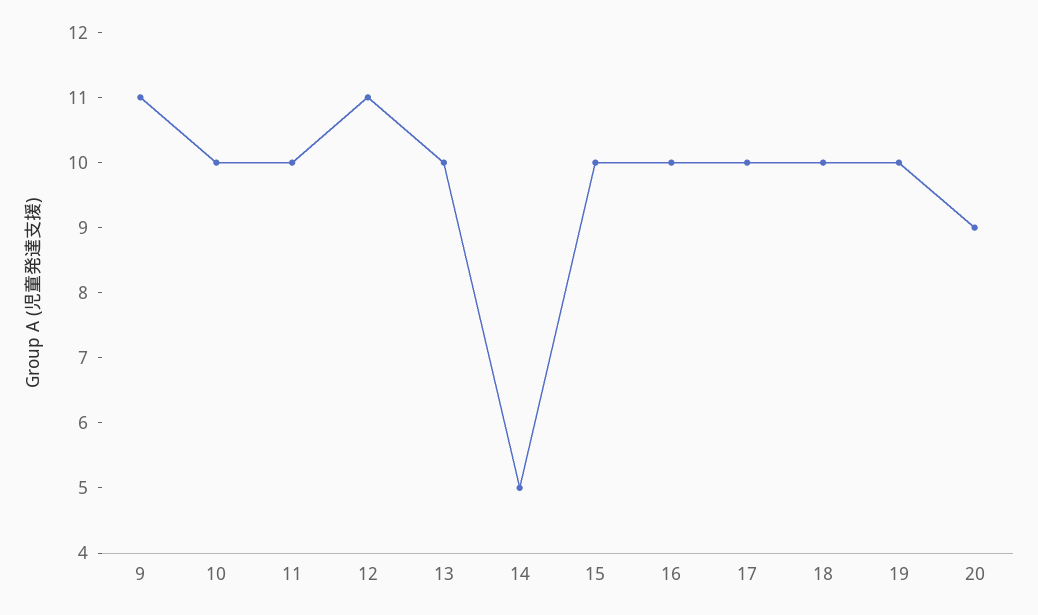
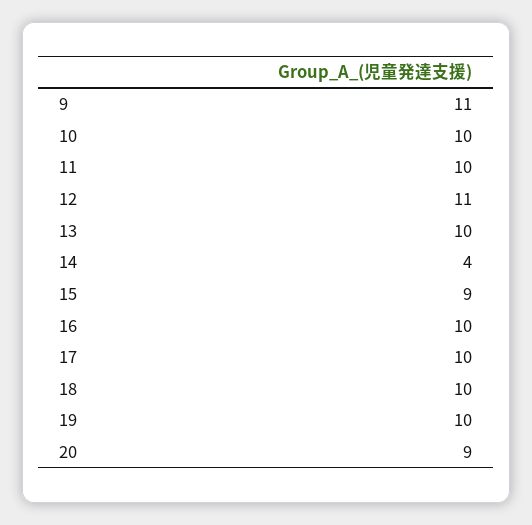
  {
    "9": 11,
    "10": 10,
    "11": 10,
    "12": 11,
    "13": 10,
-   "14": 5,
+   "14": 4,
-   "15": 10,
+   "15": 9,
    "16": 10,
    "17": 10,
    "18": 10,
    "19": 10,
    "20": 9
  }

